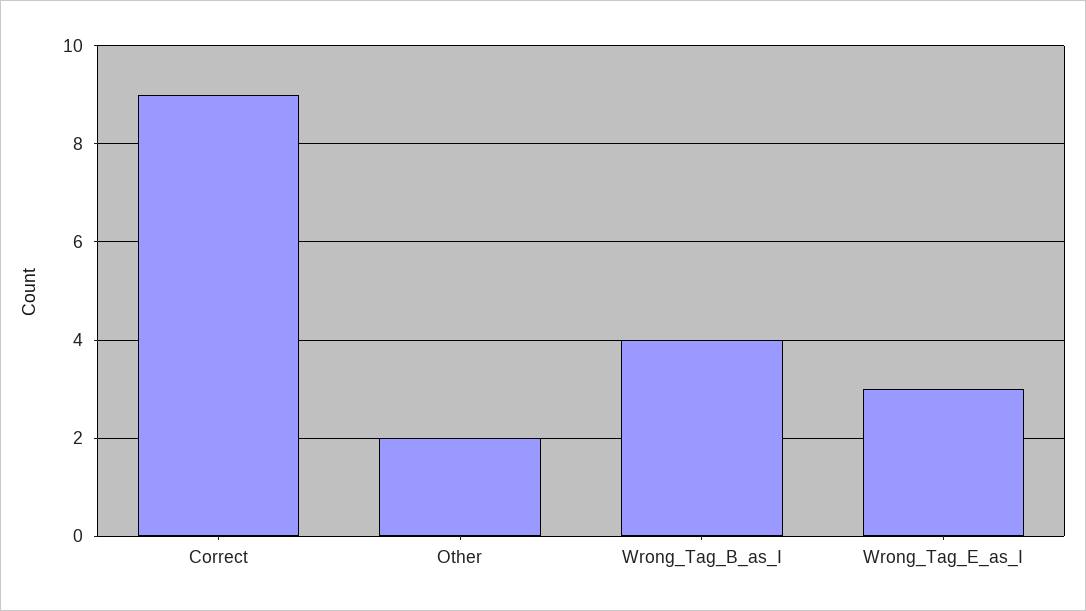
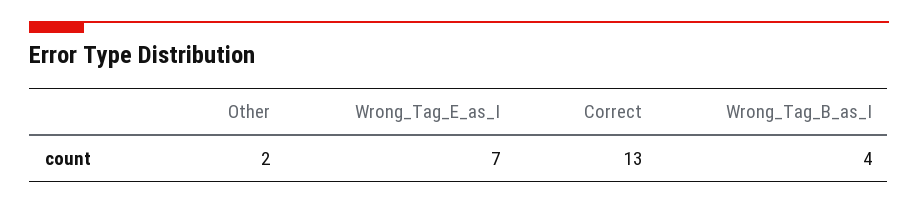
  {
-   "Correct": 9,
+   "Correct": 13,
    "Other": 2,
    "Wrong_Tag_B_as_I": 4,
-   "Wrong_Tag_E_as_I": 3
+   "Wrong_Tag_E_as_I": 7
  }

